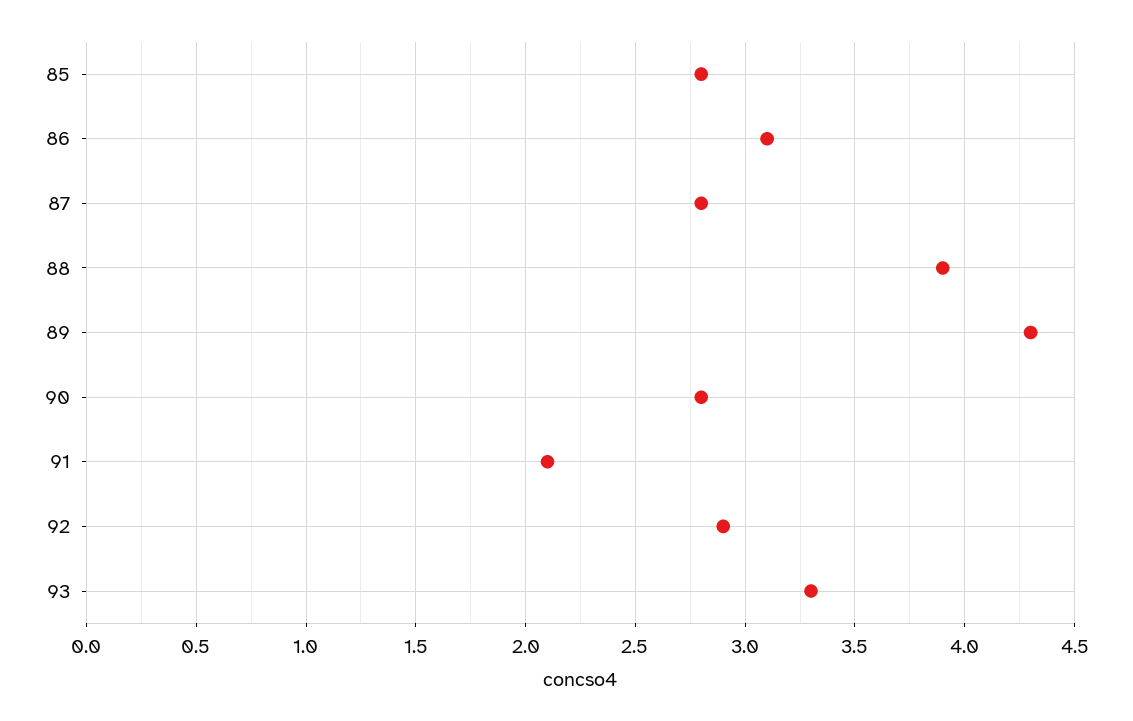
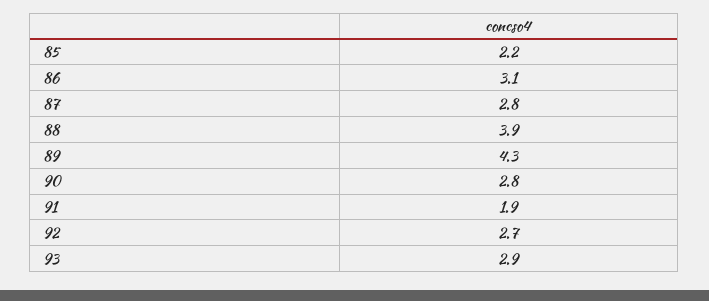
  {
-   "85": 2.8,
+   "85": 2.2,
    "86": 3.1,
    "87": 2.8,
    "88": 3.9,
    "89": 4.3,
    "90": 2.8,
-   "91": 2.1,
+   "91": 1.9,
-   "92": 2.9,
+   "92": 2.7,
-   "93": 3.3
+   "93": 2.9
  }

